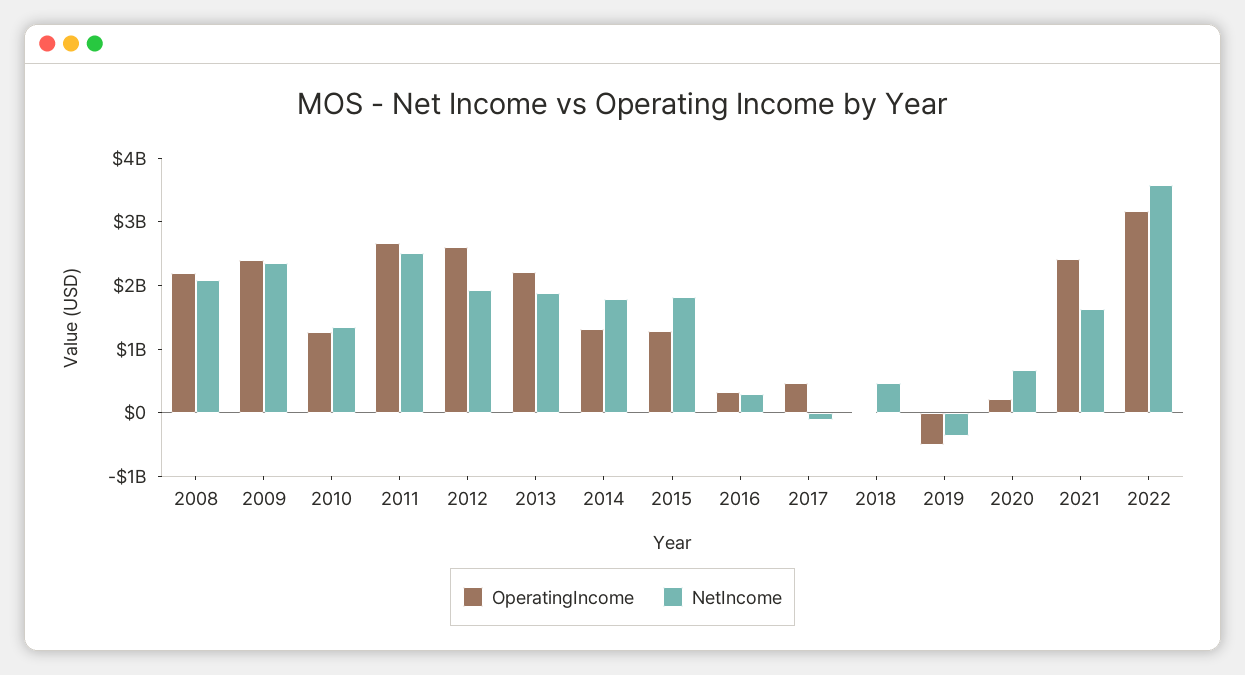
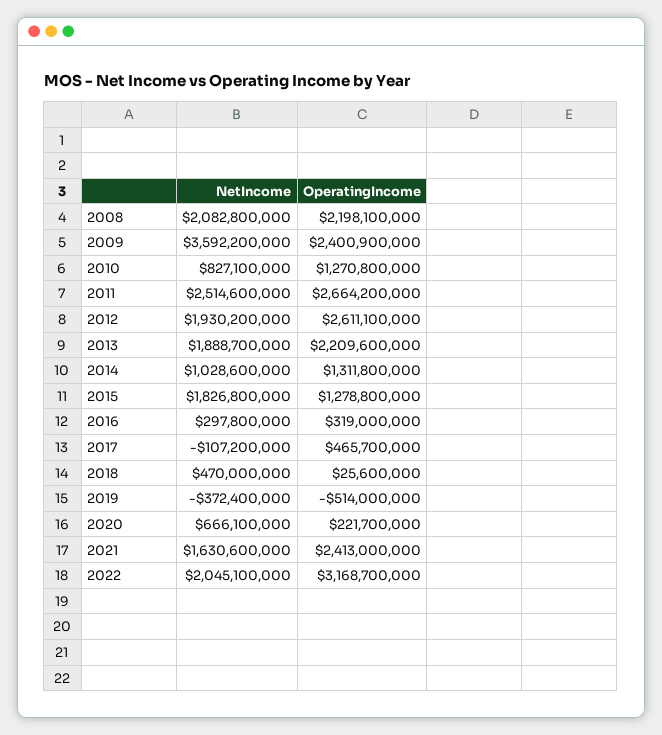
  {
    "OperatingIncome": {
      "2008": 2198100000,
      "2009": 2400900000,
      "2010": 1270800000,
      "2011": 2664200000,
      "2012": 2611100000,
      "2013": 2209600000,
      "2014": 1311800000,
      "2015": 1278800000,
      "2016": 319000000,
      "2017": 465700000,
      "2018": 25600000,
      "2019": -514000000,
      "2020": 221700000,
      "2021": 2413000000,
      "2022": 3168700000
    },
    "NetIncome": {
      "2008": 2082800000,
-     "2009": 2400000000,
+     "2009": 3592200000,
-     "2010": 1400000000,
+     "2010": 827100000,
      "2011": 2514600000,
      "2012": 1930200000,
      "2013": 1888700000,
-     "2014": 1800000000,
+     "2014": 1028600000,
      "2015": 1826800000,
      "2016": 297800000,
      "2017": -107200000,
      "2018": 470000000,
      "2019": -372400000,
      "2020": 666100000,
      "2021": 1630600000,
-     "2022": 3600000000
+     "2022": 2045100000
    }
  }

